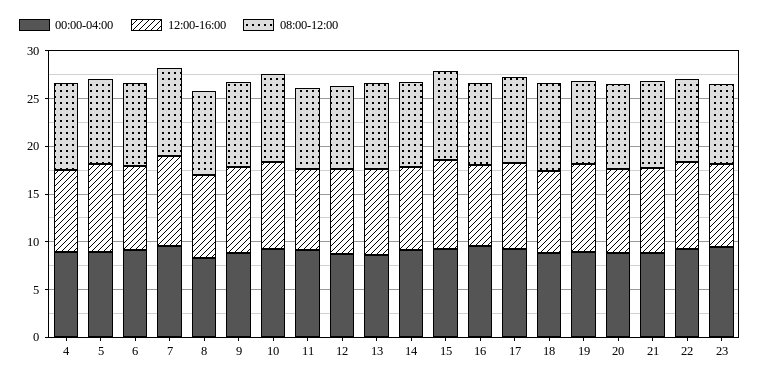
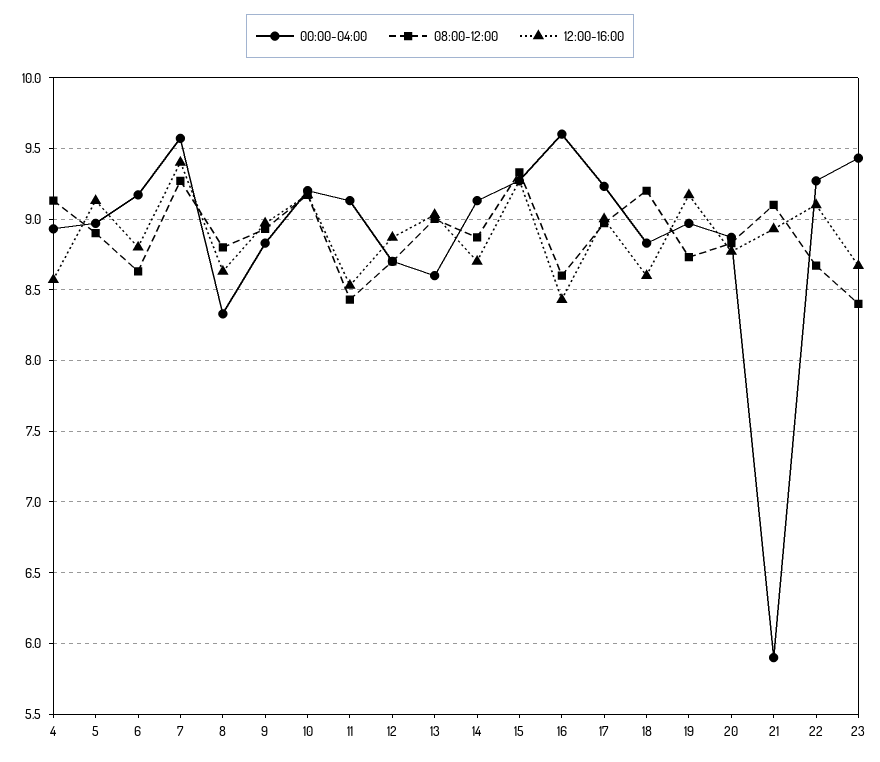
  {
    "00:00-04:00": {
      "4": 8.95,
      "5": 8.95,
      "6": 9.15,
      "7": 9.55,
      "8": 8.35,
      "9": 8.85,
      "10": 9.2,
      "11": 9.15,
      "12": 8.7,
      "13": 8.6,
      "14": 9.15,
      "15": 9.25,
      "16": 9.6,
      "17": 9.25,
      "18": 8.85,
      "19": 8.95,
      "20": 8.85,
-     "21": 9,
+     "21": 5.9,
      "22": 9.25,
      "23": 9.45
    },
    "12:00-16:00": {
      "4": 8.55,
      "5": 9.15,
      "6": 8.8,
      "7": 9.4,
      "8": 8.65,
      "9": 8.95,
      "10": 9.15,
      "11": 8.55,
      "12": 8.85,
      "13": 9.05,
      "14": 8.7,
      "15": 9.25,
      "16": 8.45,
      "17": 9,
      "18": 8.6,
      "19": 9.15,
      "20": 8.75,
      "21": 8.95,
      "22": 9.1,
      "23": 8.65
    },
    "08:00-12:00": {
      "4": 9.15,
      "5": 8.9,
      "6": 8.65,
      "7": 9.25,
      "8": 8.8,
      "9": 8.95,
      "10": 9.15,
      "11": 8.45,
      "12": 8.7,
      "13": 9,
      "14": 8.85,
      "15": 9.35,
      "16": 8.6,
      "17": 8.95,
      "18": 9.2,
      "19": 8.75,
      "20": 8.85,
      "21": 9.1,
      "22": 8.65,
      "23": 8.4
    }
  }

